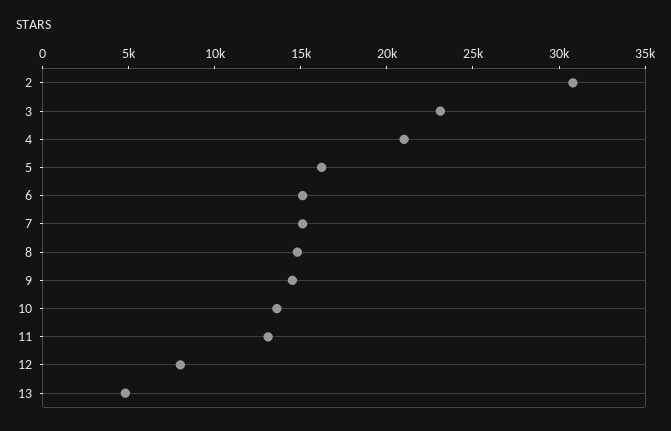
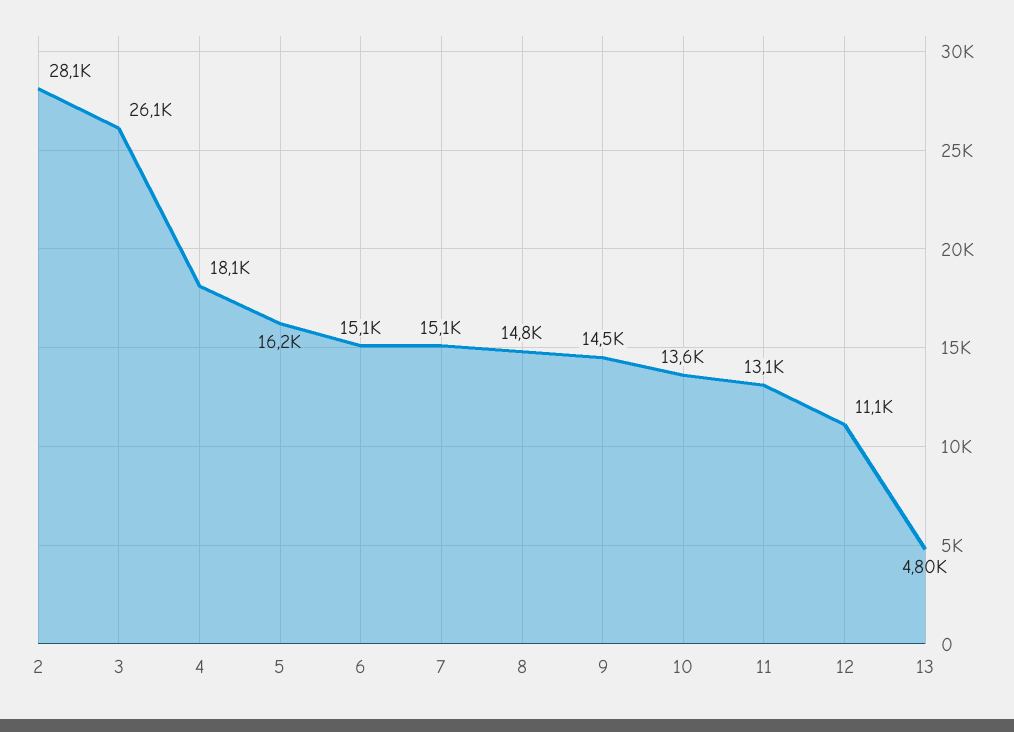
  {
-   "2": 31000,
+   "2": 28100,
-   "3": 23000,
+   "3": 26100,
-   "4": 21000,
+   "4": 18100,
    "5": 16200,
    "6": 15100,
    "7": 15100,
    "8": 14800,
    "9": 14500,
    "10": 13600,
    "11": 13100,
-   "12": 8000,
+   "12": 11100,
    "13": 4800
  }

